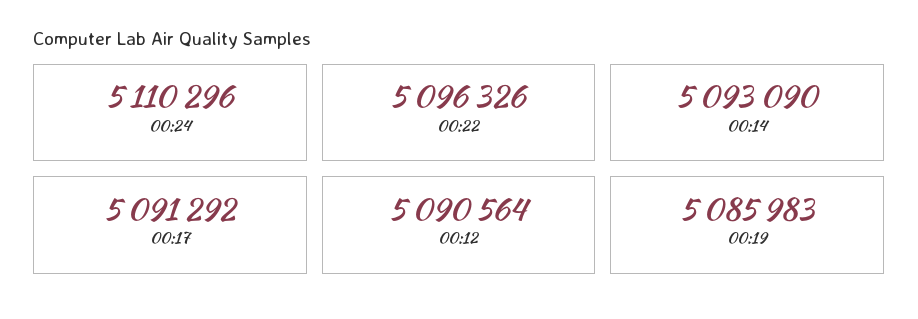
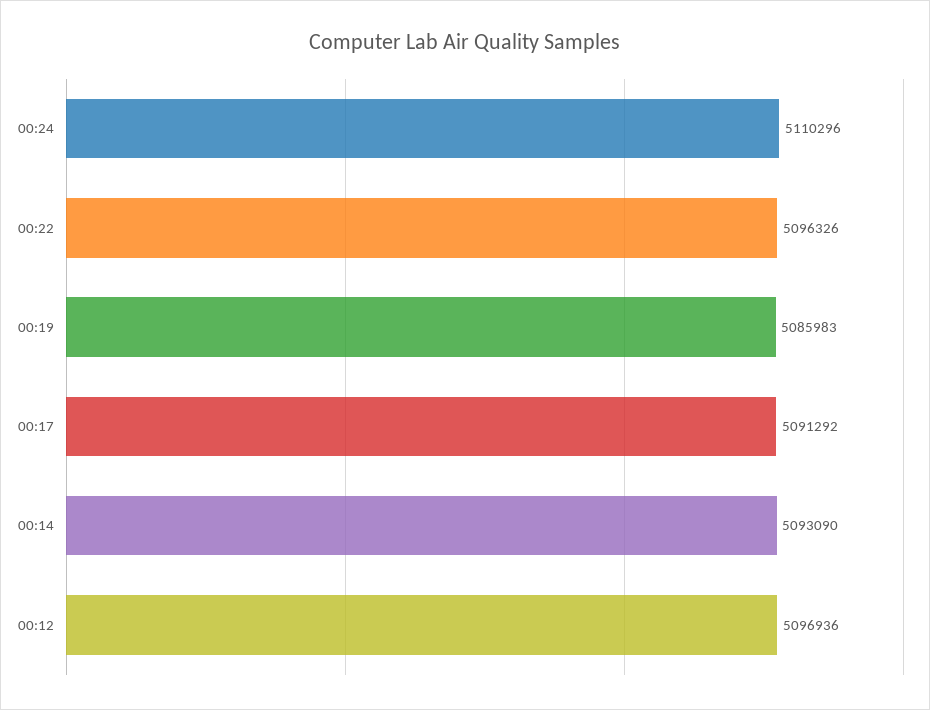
  {
    "00:24": 5110296,
    "00:22": 5096326,
    "00:14": 5093090,
    "00:17": 5091292,
-   "00:12": 5090564,
+   "00:12": 5096936,
    "00:19": 5085983
  }

